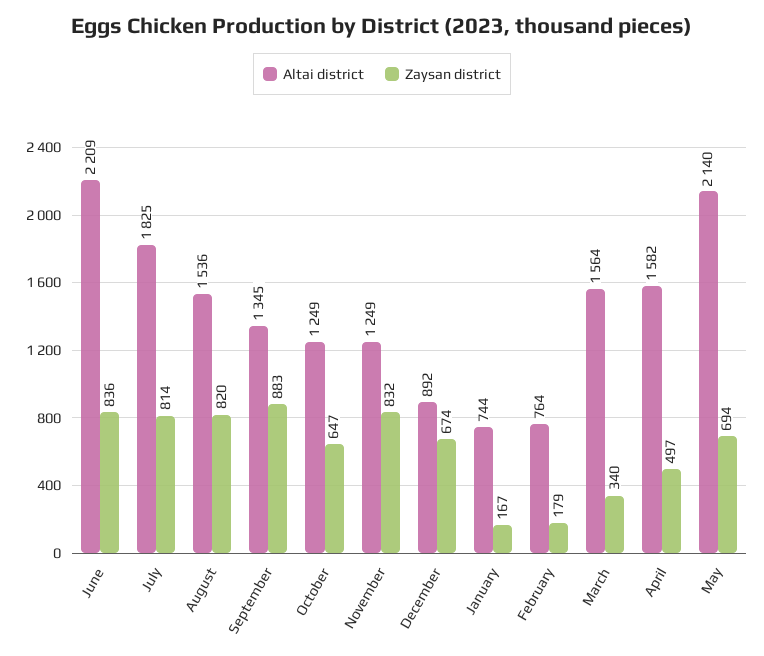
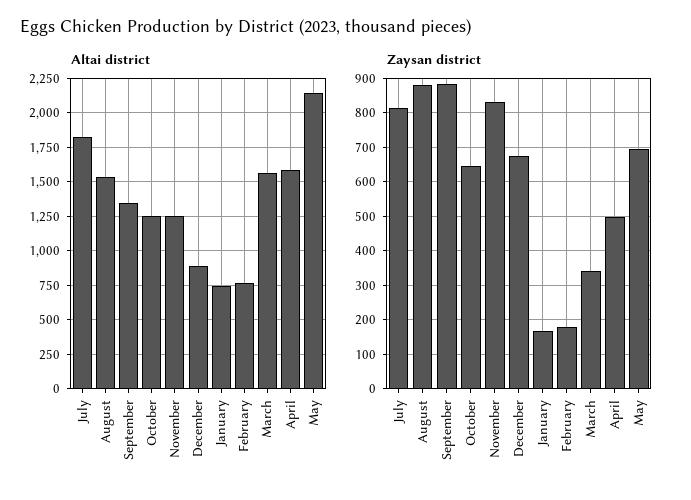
  {
    "Altai district": {
-     "June": 2209,
      "July": 1825,
      "August": 1536,
      "September": 1345,
      "October": 1249,
      "November": 1249,
      "December": 892,
      "January": 744,
      "February": 764,
      "March": 1564,
      "April": 1582,
      "May": 2140
    },
    "Zaysan district": {
-     "June": 836,
      "July": 814,
-     "August": 820,
+     "August": 880,
      "September": 883,
      "October": 647,
      "November": 832,
      "December": 674,
      "January": 167,
      "February": 179,
      "March": 340,
      "April": 497,
      "May": 694
    }
  }

